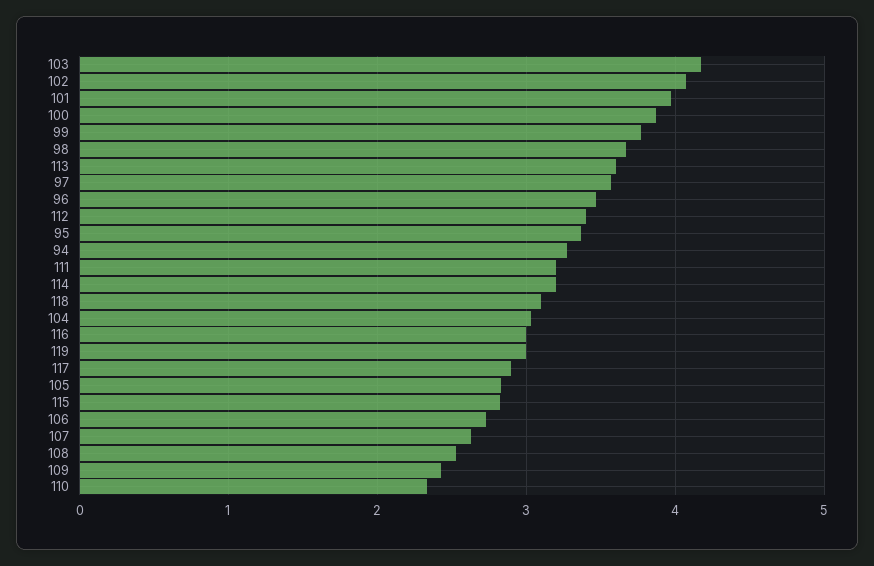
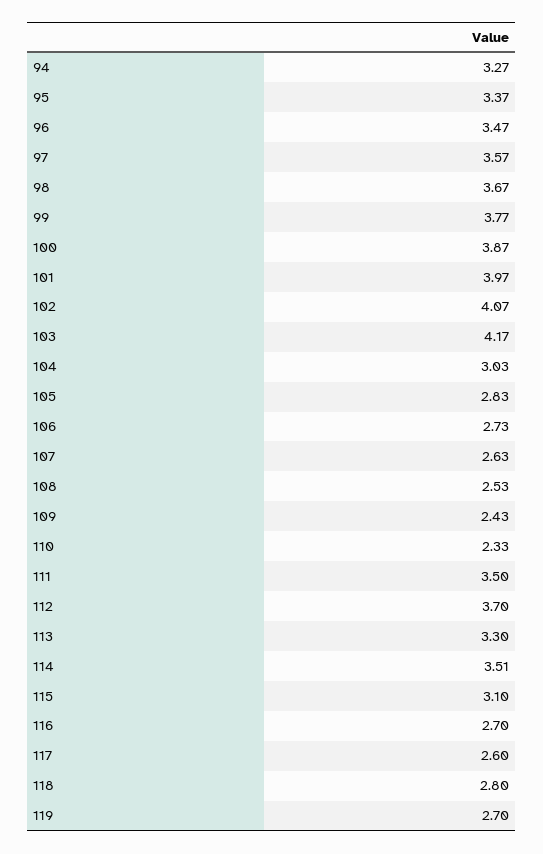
  {
    "103": 4.17,
    "102": 4.07,
    "101": 3.97,
    "100": 3.87,
    "99": 3.77,
    "98": 3.67,
-   "113": 3.6,
+   "113": 3.3,
    "97": 3.57,
    "96": 3.47,
-   "112": 3.4,
+   "112": 3.7,
    "95": 3.37,
    "94": 3.27,
-   "111": 3.2,
+   "111": 3.5,
-   "114": 3.2,
+   "114": 3.51,
-   "118": 3.1,
+   "118": 2.8,
    "104": 3.03,
-   "116": 3,
+   "116": 2.7,
-   "119": 3,
+   "119": 2.7,
-   "117": 2.9,
+   "117": 2.6,
    "105": 2.83,
-   "115": 2.8,
+   "115": 3.1,
    "106": 2.73,
    "107": 2.63,
    "108": 2.53,
    "109": 2.43,
    "110": 2.33
  }

